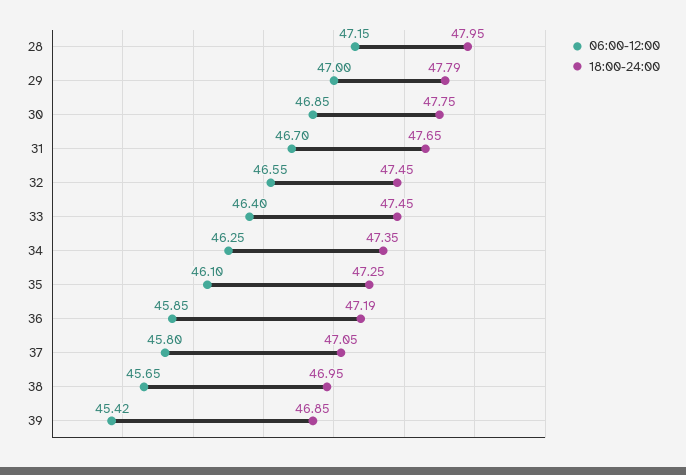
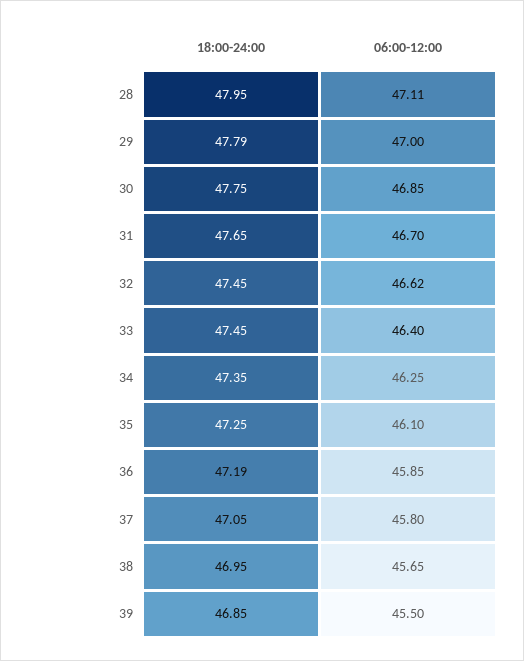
  {
    "06:00-12:00": {
-     "28": 47.15,
+     "28": 47.11,
      "29": 47,
      "30": 46.85,
      "31": 46.7,
-     "32": 46.55,
+     "32": 46.62,
      "33": 46.4,
      "34": 46.25,
      "35": 46.1,
      "36": 45.85,
      "37": 45.8,
      "38": 45.65,
-     "39": 45.42
+     "39": 45.5
    },
    "18:00-24:00": {
      "28": 47.95,
      "29": 47.79,
      "30": 47.75,
      "31": 47.65,
      "32": 47.45,
      "33": 47.45,
      "34": 47.35,
      "35": 47.25,
      "36": 47.19,
      "37": 47.05,
      "38": 46.95,
      "39": 46.85
    }
  }

